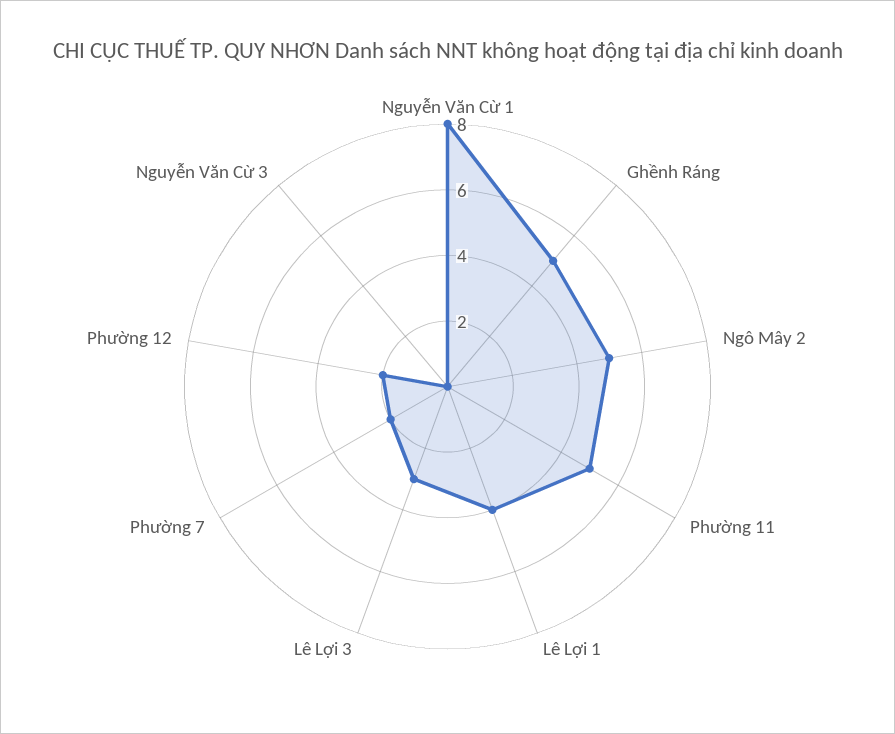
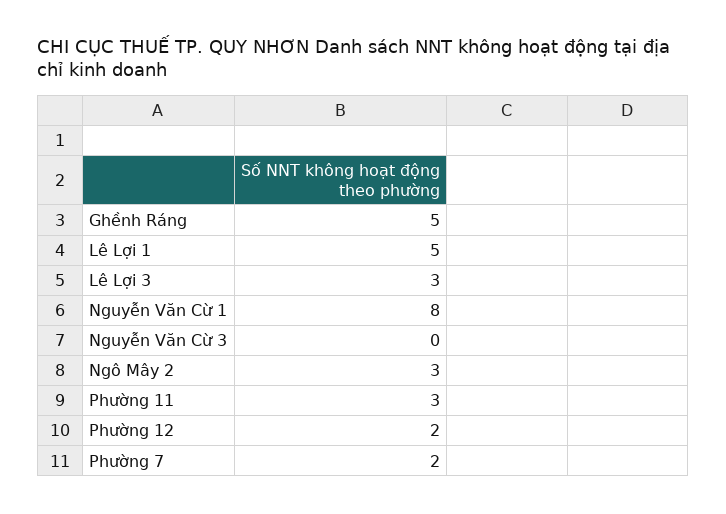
  {
    "Nguyễn Văn Cừ 1": 8,
    "Ghềnh Ráng": 5,
-   "Ngô Mây 2": 5,
+   "Ngô Mây 2": 3,
-   "Phường 11": 5,
+   "Phường 11": 3,
-   "Lê Lợi 1": 4,
+   "Lê Lợi 1": 5,
    "Lê Lợi 3": 3,
    "Phường 7": 2,
    "Phường 12": 2,
    "Nguyễn Văn Cừ 3": 0
  }

